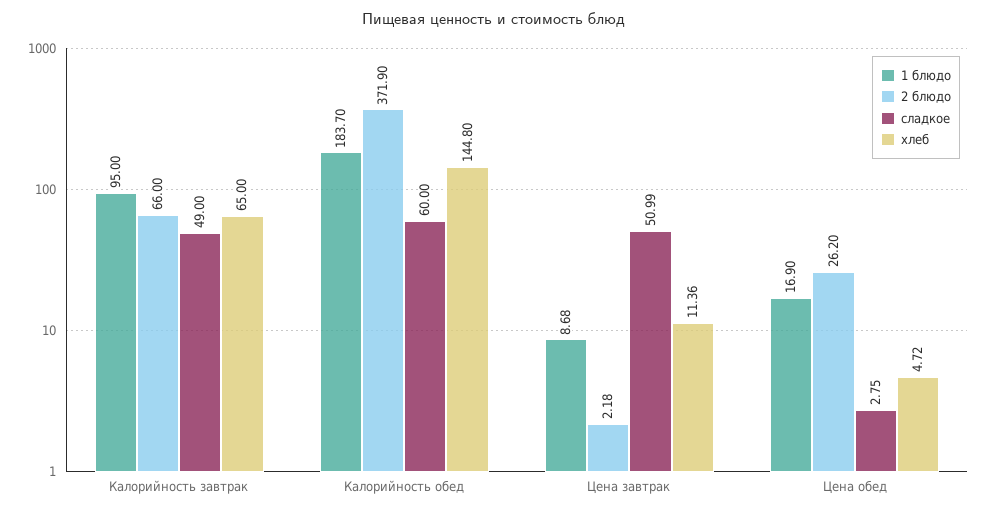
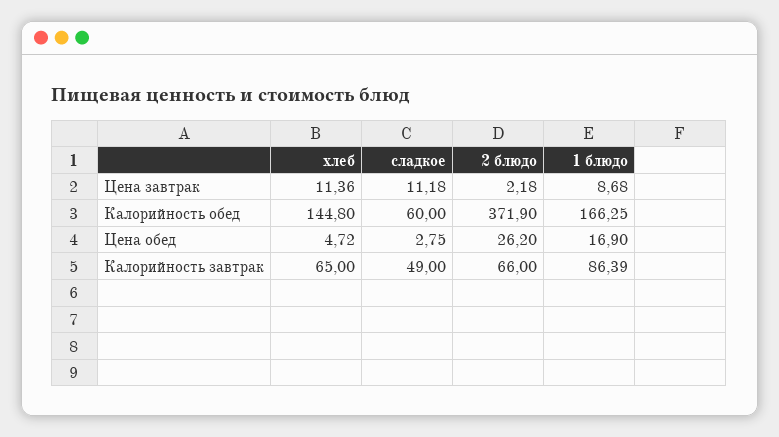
  {
    "1 блюдо": {
-     "Калорийность завтрак": 95,
+     "Калорийность завтрак": 86.39,
-     "Калорийность обед": 183.7,
+     "Калорийность обед": 166.25,
      "Цена завтрак": 8.68,
      "Цена обед": 16.9
    },
    "2 блюдо": {
      "Калорийность завтрак": 66,
      "Калорийность обед": 371.9,
      "Цена завтрак": 2.18,
      "Цена обед": 26.2
    },
    "сладкое": {
      "Калорийность завтрак": 49,
      "Калорийность обед": 60,
-     "Цена завтрак": 50.99,
+     "Цена завтрак": 11.18,
      "Цена обед": 2.75
    },
    "хлеб": {
      "Калорийность завтрак": 65,
      "Калорийность обед": 144.8,
      "Цена завтрак": 11.36,
      "Цена обед": 4.72
    }
  }

